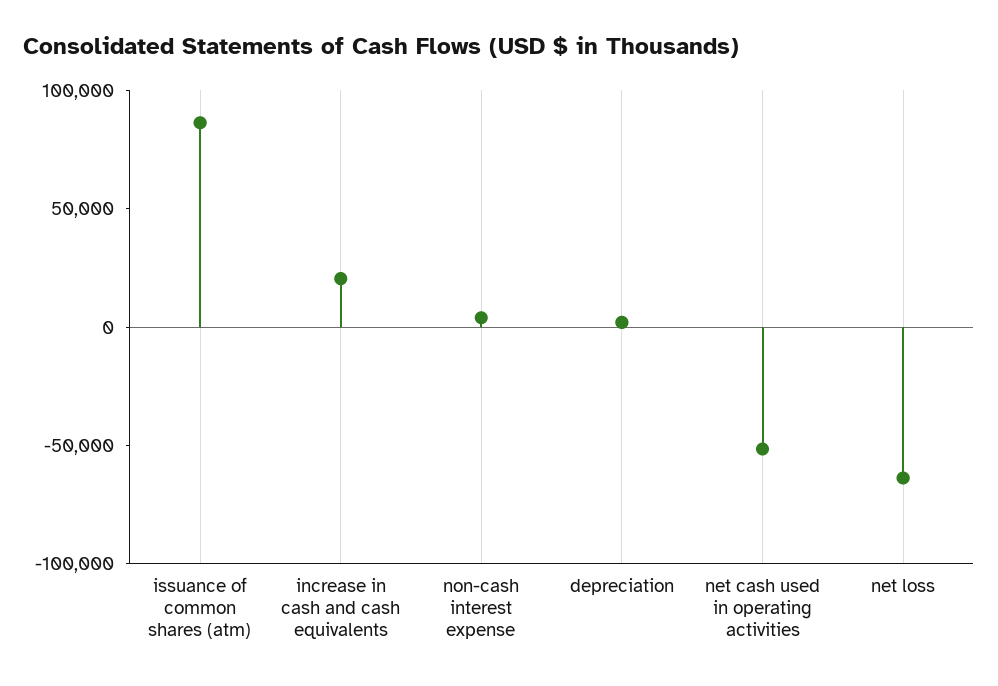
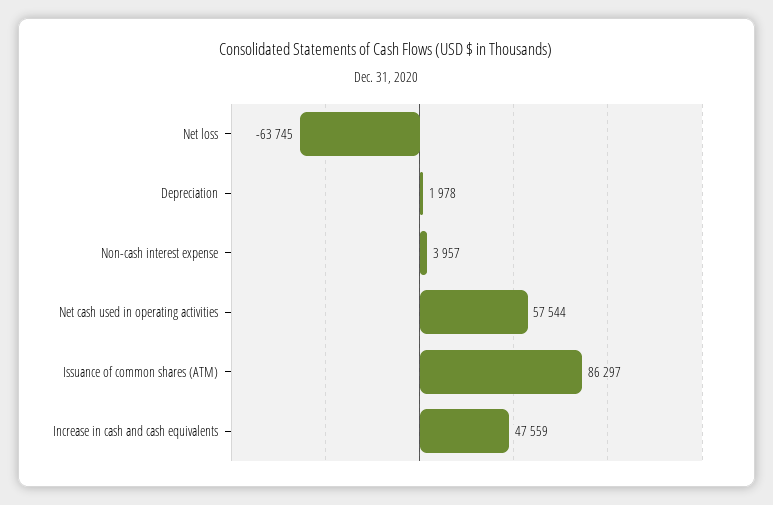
  {
    "issuance of common shares (atm)": 86297,
-   "increase in cash and cash equivalents": 20000,
+   "increase in cash and cash equivalents": 47559,
    "non-cash interest expense": 3957,
    "depreciation": 1978,
-   "net cash used in operating activities": -50000,
+   "net cash used in operating activities": 57544,
    "net loss": -63745
  }

